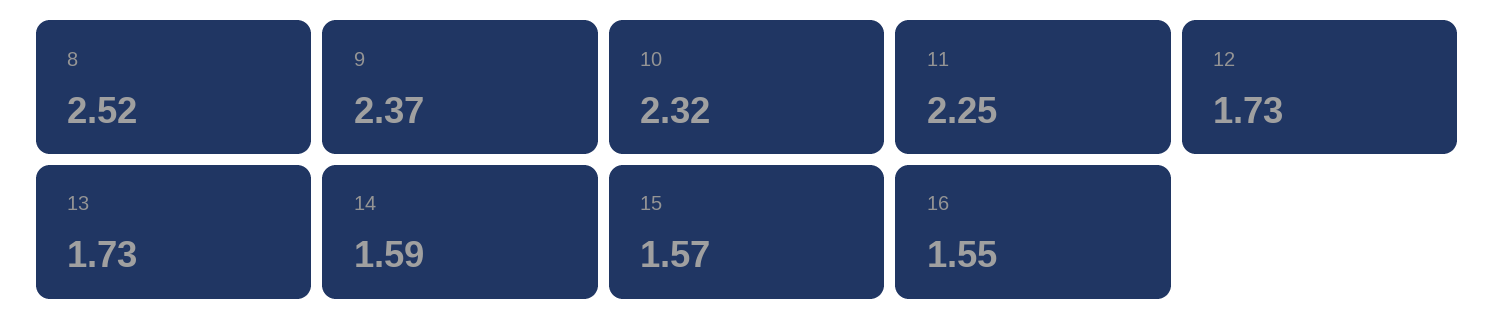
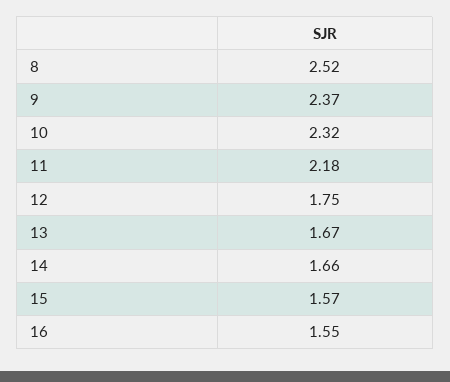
  {
    "8": 2.52,
    "9": 2.37,
    "10": 2.32,
-   "11": 2.25,
+   "11": 2.18,
-   "12": 1.73,
+   "12": 1.75,
-   "13": 1.73,
+   "13": 1.67,
-   "14": 1.59,
+   "14": 1.66,
    "15": 1.57,
    "16": 1.55
  }

